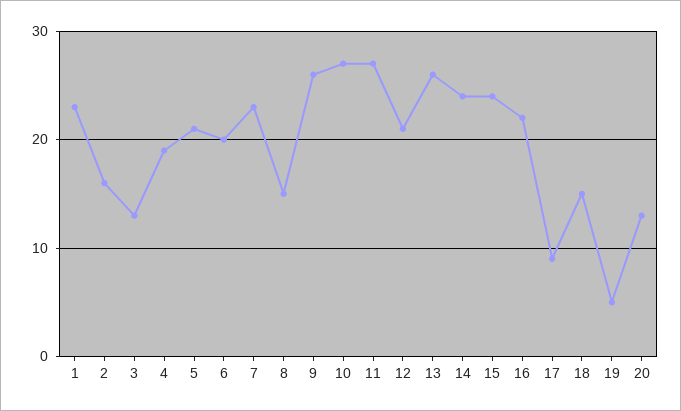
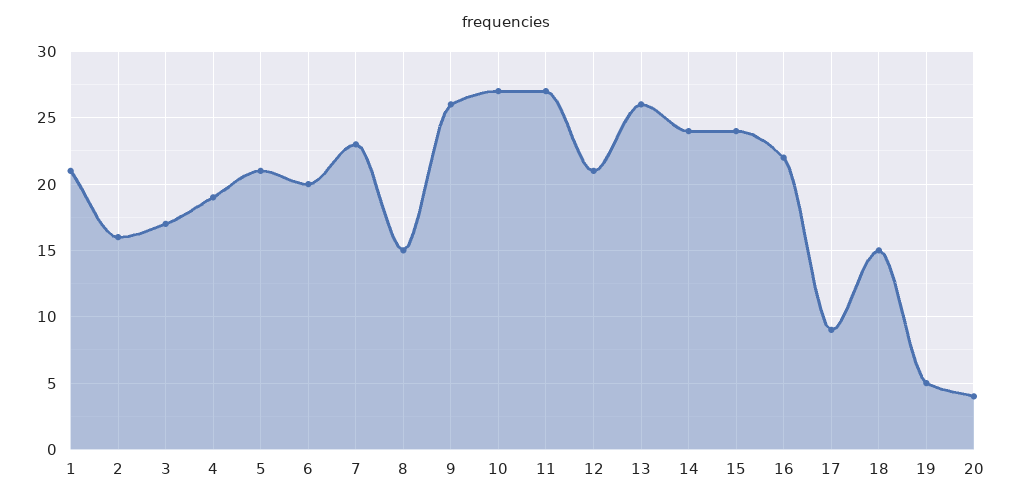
  {
-   "1": 23,
+   "1": 21,
    "2": 16,
-   "3": 13,
+   "3": 17,
    "4": 19,
    "5": 21,
    "6": 20,
    "7": 23,
    "8": 15,
    "9": 26,
    "10": 27,
    "11": 27,
    "12": 21,
    "13": 26,
    "14": 24,
    "15": 24,
    "16": 22,
    "17": 9,
    "18": 15,
    "19": 5,
-   "20": 13
+   "20": 4
  }

